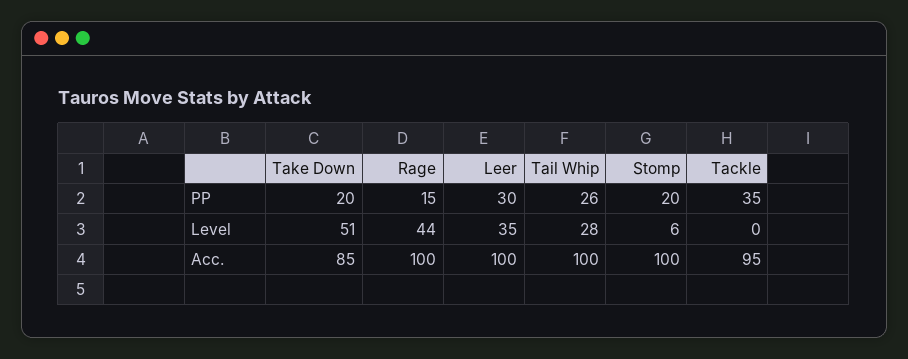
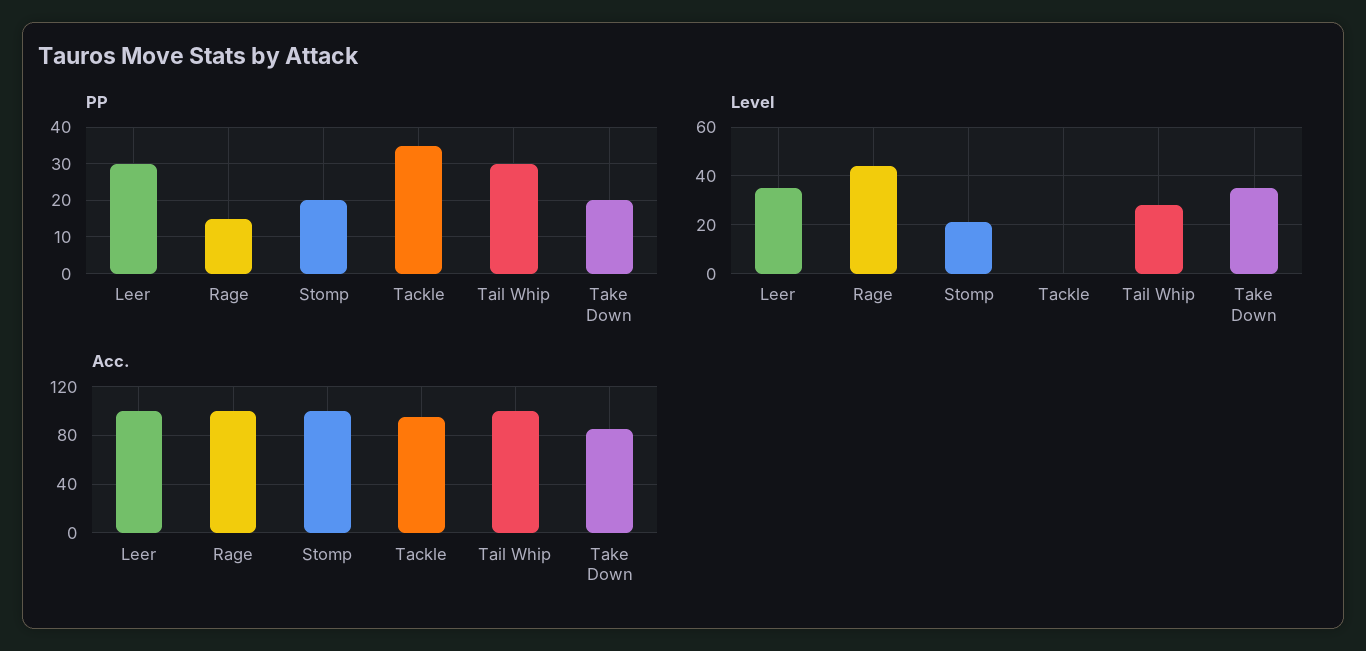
  {
    "PP": {
      "Take Down": 20,
      "Rage": 15,
      "Leer": 30,
-     "Tail Whip": 26,
+     "Tail Whip": 30,
      "Stomp": 20,
      "Tackle": 35
    },
    "Level": {
-     "Take Down": 51,
+     "Take Down": 35,
      "Rage": 44,
      "Leer": 35,
      "Tail Whip": 28,
-     "Stomp": 6,
+     "Stomp": 20,
      "Tackle": 0
    },
    "Acc.": {
      "Take Down": 85,
      "Rage": 100,
      "Leer": 100,
      "Tail Whip": 100,
      "Stomp": 100,
      "Tackle": 95
    }
  }

